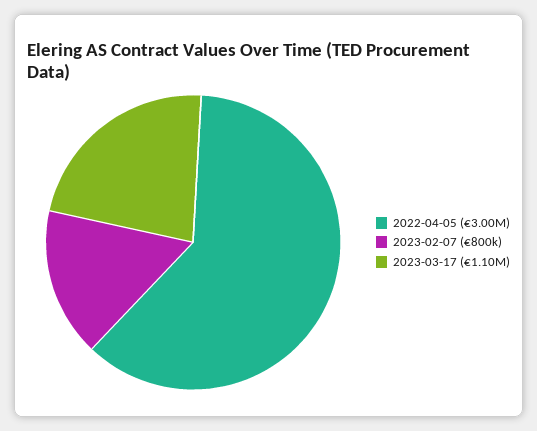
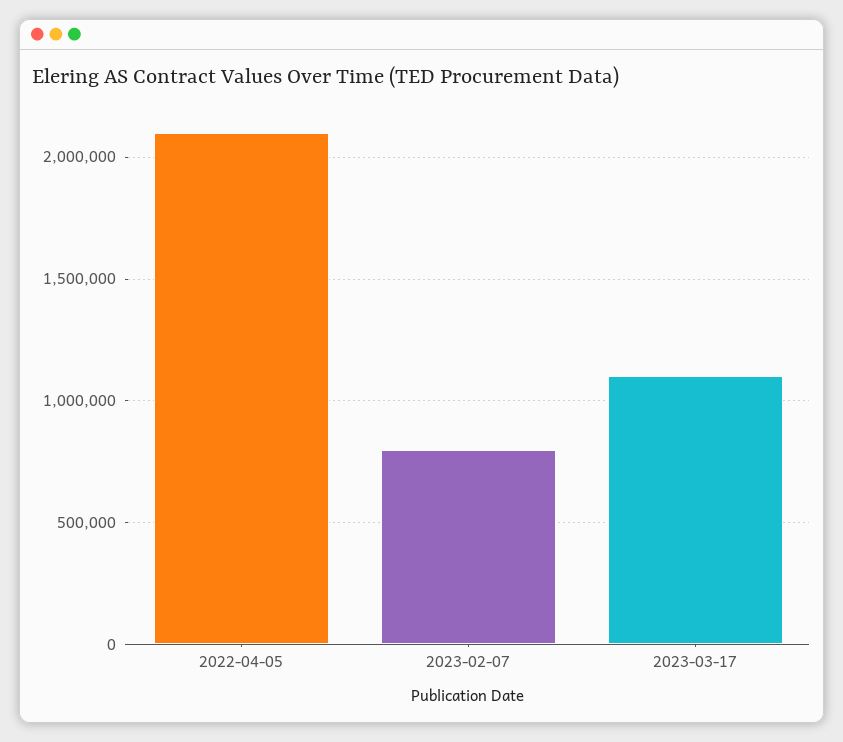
  {
-   "2022-04-05": 3000000,
+   "2022-04-05": 2100000,
    "2023-02-07": 800000,
    "2023-03-17": 1100000
  }

